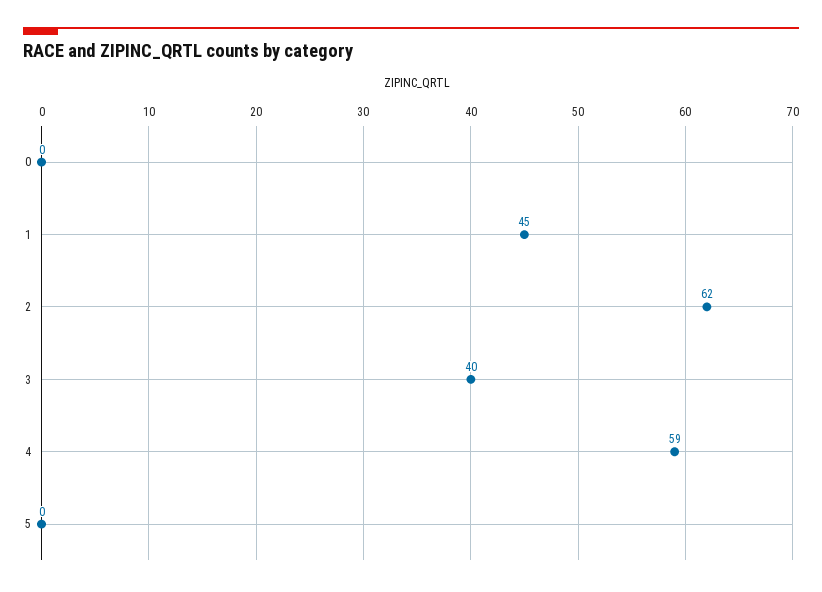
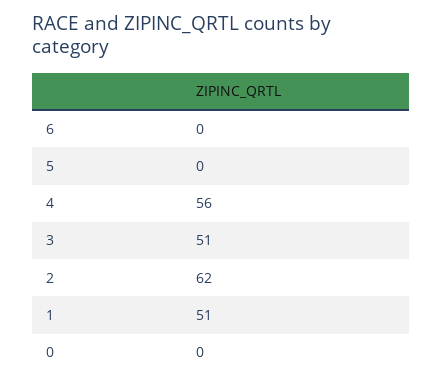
  {
    "0": 0,
-   "1": 45,
+   "1": 51,
    "2": 62,
-   "3": 40,
+   "3": 51,
-   "4": 59,
+   "4": 56,
-   "5": 0
+   "5": 0,
+   "6": 0
  }

